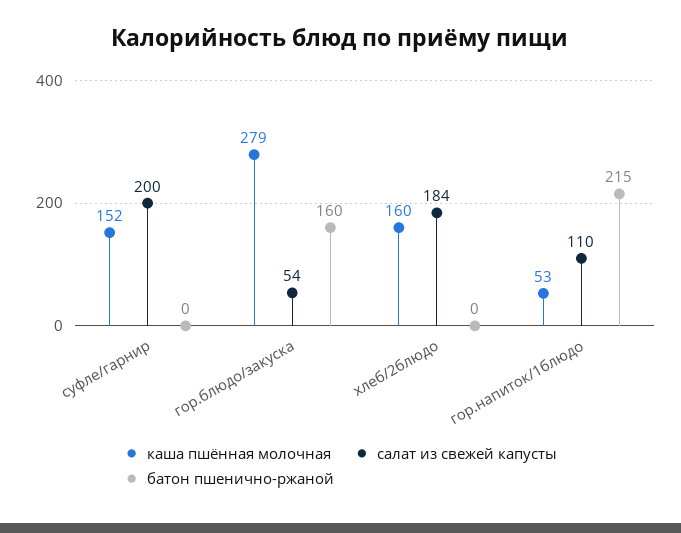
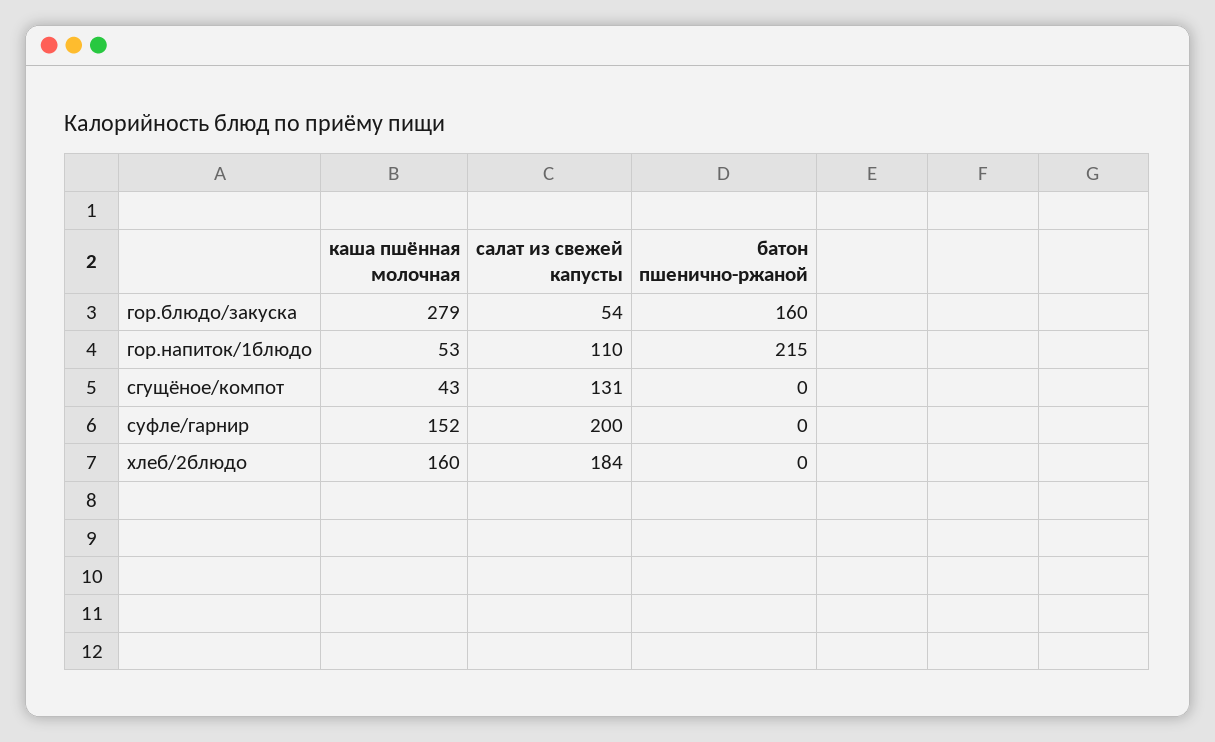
  {
    "каша пшённая молочная": {
      "суфле/гарнир": 152,
      "гор.блюдо/закуска": 279,
      "хлеб/2блюдо": 160,
-     "гор.напиток/1блюдо": 53
+     "гор.напиток/1блюдо": 53,
+     "сгущёное/компот": 43
    },
    "салат из свежей капусты": {
      "суфле/гарнир": 200,
      "гор.блюдо/закуска": 54,
      "хлеб/2блюдо": 184,
-     "гор.напиток/1блюдо": 110
+     "гор.напиток/1блюдо": 110,
+     "сгущёное/компот": 131
    },
    "батон пшенично-ржаной": {
      "суфле/гарнир": 0,
      "гор.блюдо/закуска": 160,
      "хлеб/2блюдо": 0,
-     "гор.напиток/1блюдо": 215
+     "гор.напиток/1блюдо": 215,
+     "сгущёное/компот": 0
    }
  }

